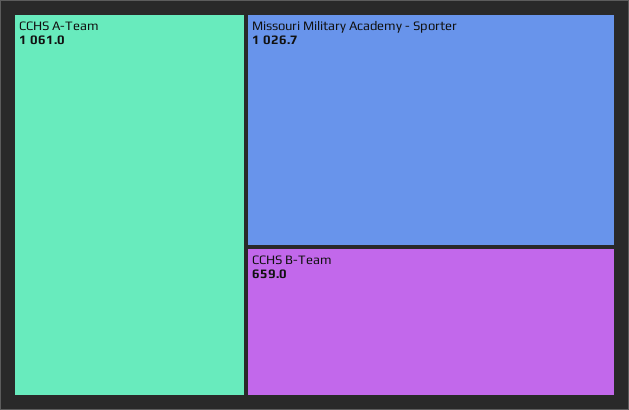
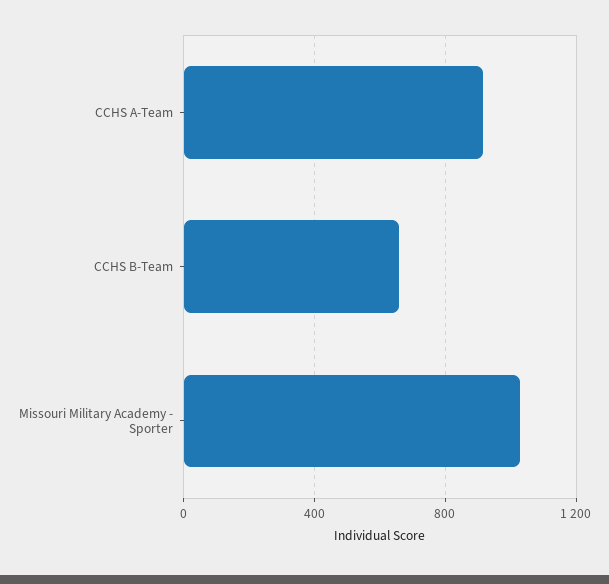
  {
-   "CCHS A-Team": 1061,
+   "CCHS A-Team": 900,
    "Missouri Military Academy - Sporter": 1026.7,
    "CCHS B-Team": 659
  }

